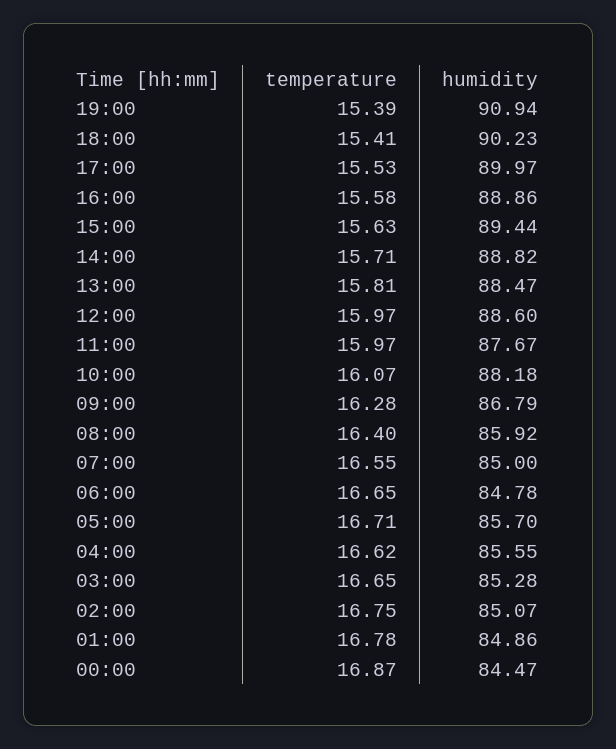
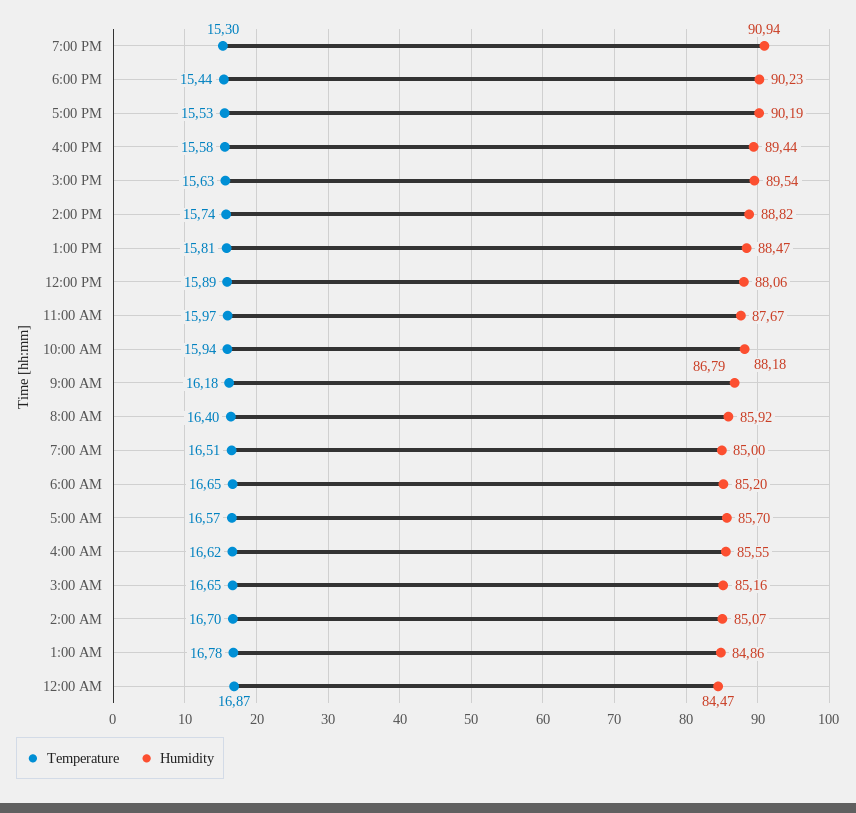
  {
    "temperature": {
-     "19:00": 15.39,
+     "19:00": 15.3,
-     "18:00": 15.41,
+     "18:00": 15.44,
      "17:00": 15.53,
      "16:00": 15.58,
      "15:00": 15.63,
-     "14:00": 15.71,
+     "14:00": 15.74,
      "13:00": 15.81,
-     "12:00": 15.97,
+     "12:00": 15.89,
      "11:00": 15.97,
-     "10:00": 16.07,
+     "10:00": 15.94,
-     "09:00": 16.28,
+     "09:00": 16.18,
      "08:00": 16.4,
-     "07:00": 16.55,
+     "07:00": 16.51,
      "06:00": 16.65,
-     "05:00": 16.71,
+     "05:00": 16.57,
      "04:00": 16.62,
      "03:00": 16.65,
-     "02:00": 16.75,
+     "02:00": 16.7,
      "01:00": 16.78,
      "00:00": 16.87
    },
    "humidity": {
      "19:00": 90.94,
      "18:00": 90.23,
-     "17:00": 89.97,
+     "17:00": 90.19,
-     "16:00": 88.86,
+     "16:00": 89.44,
-     "15:00": 89.44,
+     "15:00": 89.54,
      "14:00": 88.82,
      "13:00": 88.47,
-     "12:00": 88.6,
+     "12:00": 88.06,
      "11:00": 87.67,
      "10:00": 88.18,
      "09:00": 86.79,
      "08:00": 85.92,
      "07:00": 85,
-     "06:00": 84.78,
+     "06:00": 85.2,
      "05:00": 85.7,
      "04:00": 85.55,
-     "03:00": 85.28,
+     "03:00": 85.16,
      "02:00": 85.07,
      "01:00": 84.86,
      "00:00": 84.47
    }
  }

